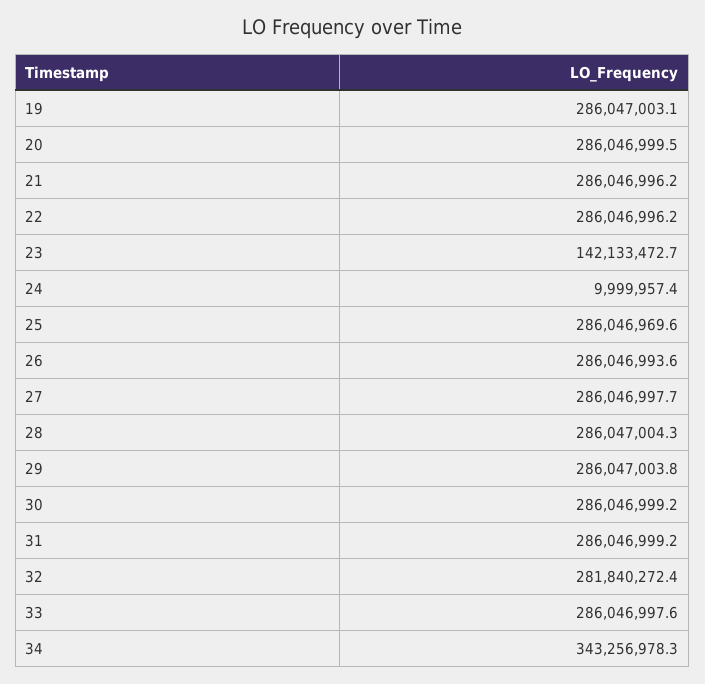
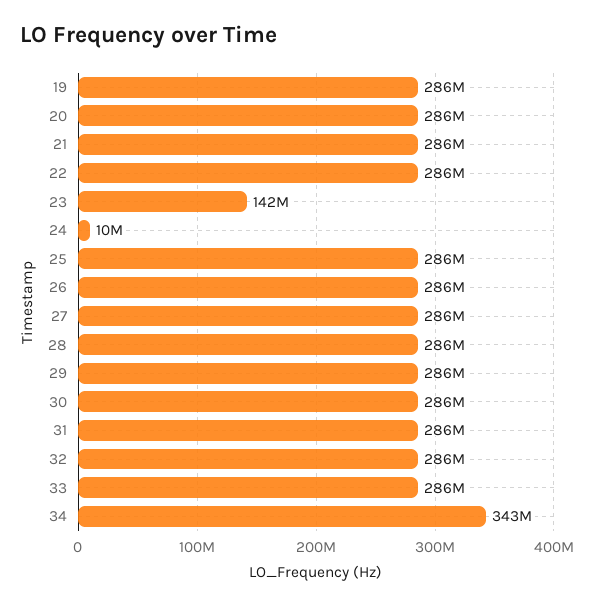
  {
    "19": 286047003.1,
    "20": 286046999.5,
    "21": 286046996.2,
    "22": 286046996.2,
    "23": 142133472.7,
    "24": 9999957.4,
    "25": 286046969.6,
    "26": 286046993.6,
    "27": 286046997.7,
    "28": 286047004.3,
    "29": 286047003.8,
    "30": 286046999.2,
    "31": 286046999.2,
-   "32": 281840272.4,
+   "32": 286000000,
    "33": 286046997.6,
    "34": 343256978.3
  }

